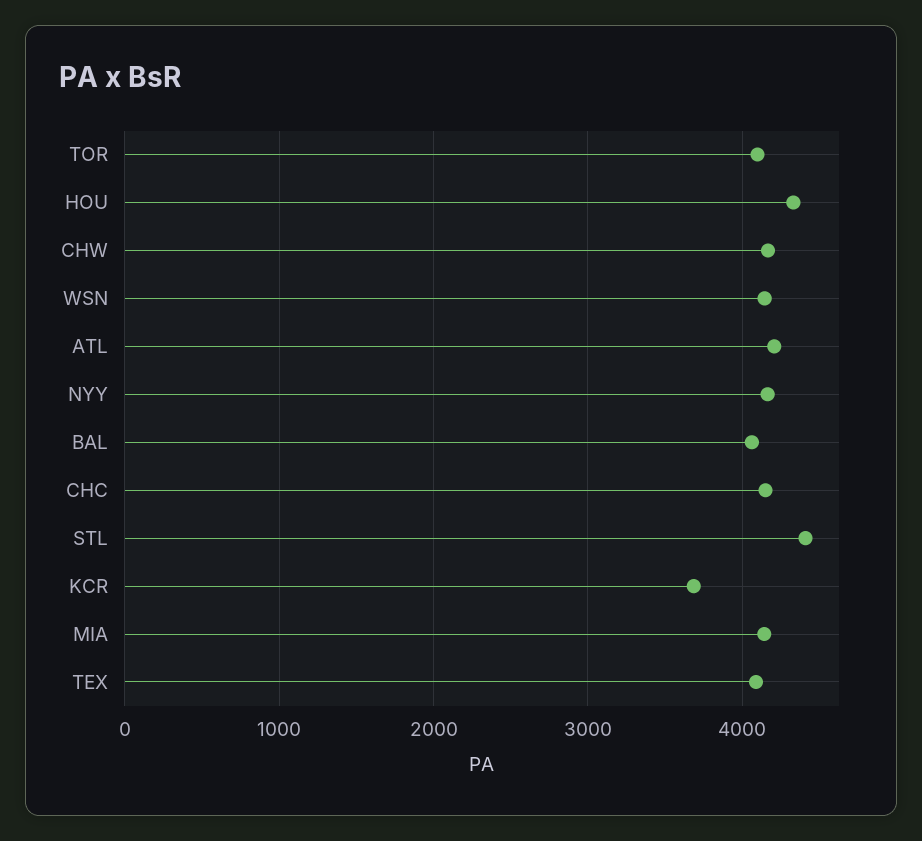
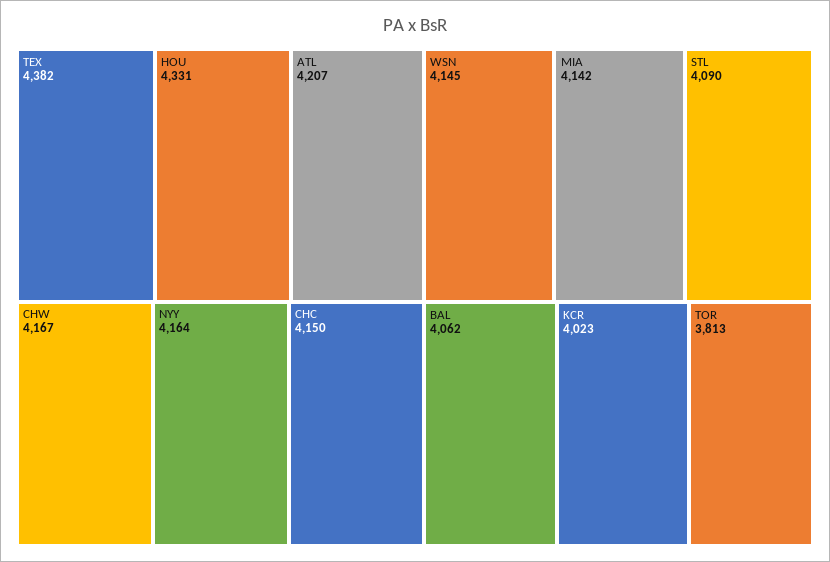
  {
-   "TOR": 4100,
+   "TOR": 3813,
    "HOU": 4331,
    "CHW": 4167,
    "WSN": 4145,
    "ATL": 4207,
    "NYY": 4164,
    "BAL": 4062,
    "CHC": 4150,
-   "STL": 4400,
+   "STL": 4090,
-   "KCR": 3700,
+   "KCR": 4023,
    "MIA": 4142,
-   "TEX": 4100
+   "TEX": 4382
  }

